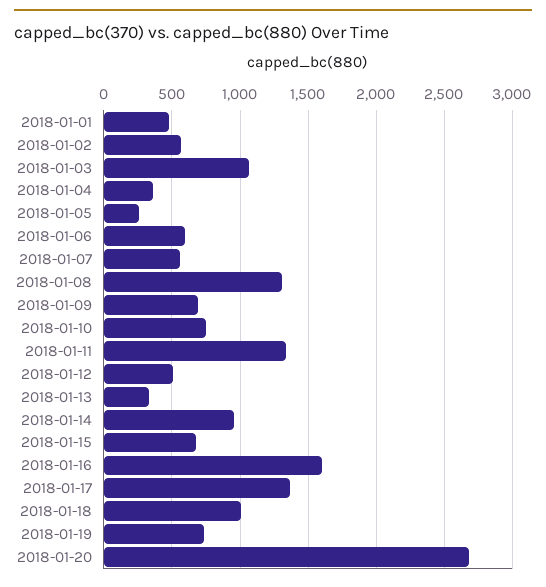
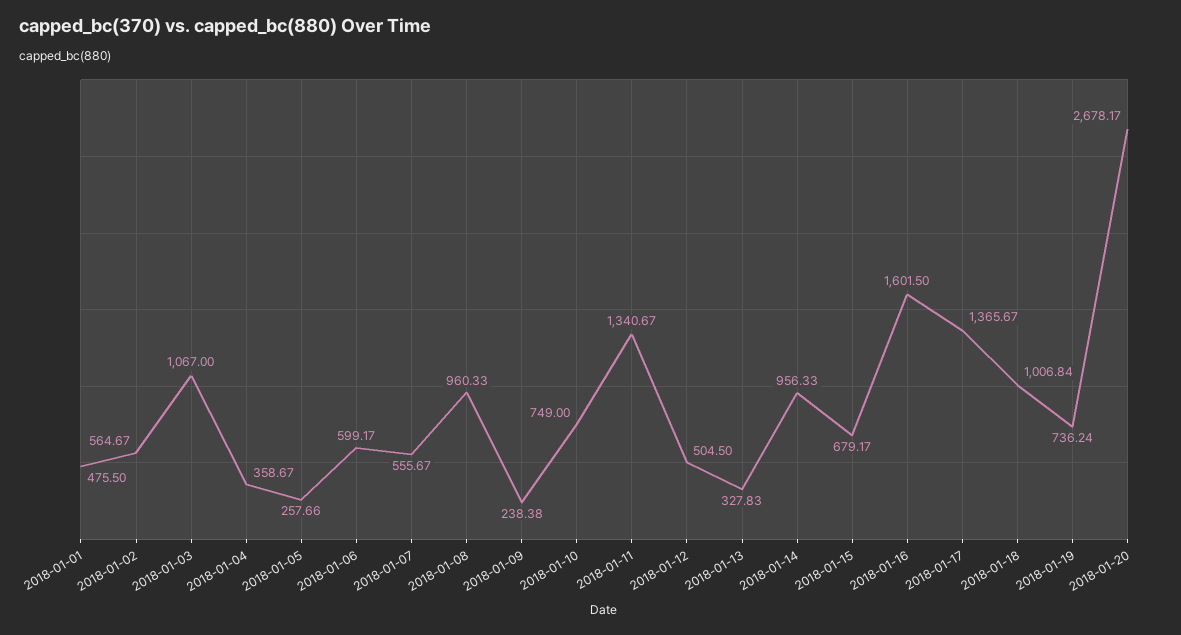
  {
    "2018-01-01": 475.5,
    "2018-01-02": 564.67,
    "2018-01-03": 1067,
    "2018-01-04": 358.67,
    "2018-01-05": 257.66,
    "2018-01-06": 599.17,
    "2018-01-07": 555.67,
-   "2018-01-08": 1300,
+   "2018-01-08": 960.33,
-   "2018-01-09": 700,
+   "2018-01-09": 238.38,
    "2018-01-10": 749,
    "2018-01-11": 1340.67,
    "2018-01-12": 504.5,
    "2018-01-13": 327.83,
    "2018-01-14": 956.33,
    "2018-01-15": 679.17,
    "2018-01-16": 1601.5,
    "2018-01-17": 1365.67,
    "2018-01-18": 1006.84,
    "2018-01-19": 736.24,
    "2018-01-20": 2678.17
  }

